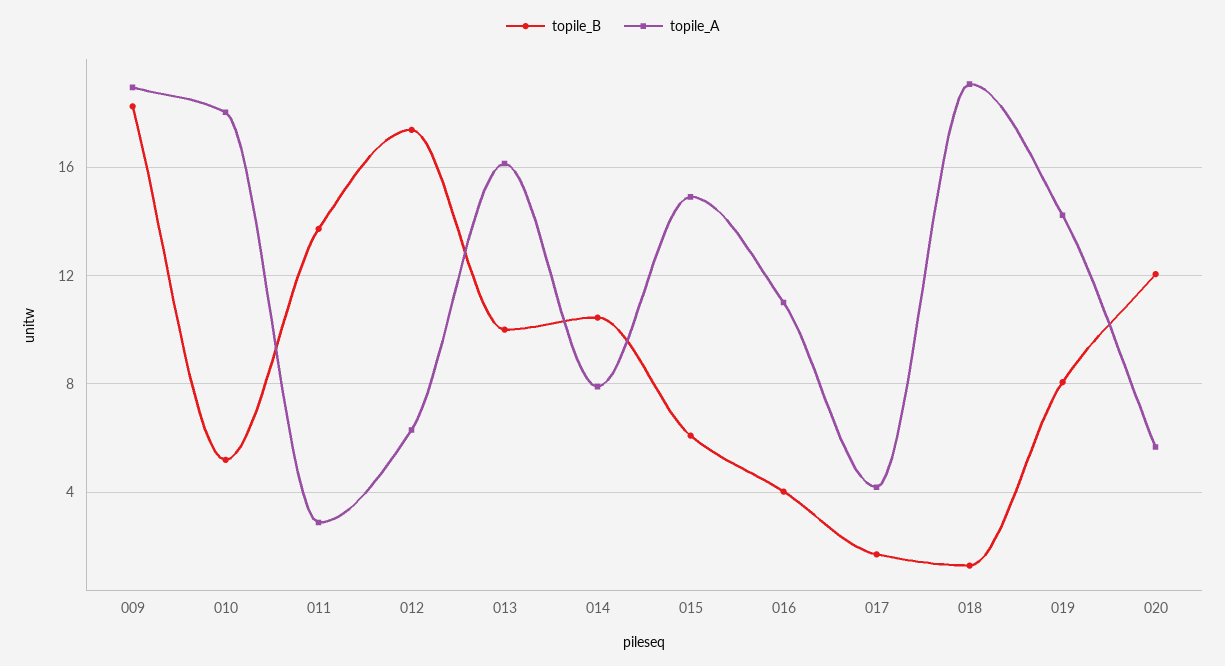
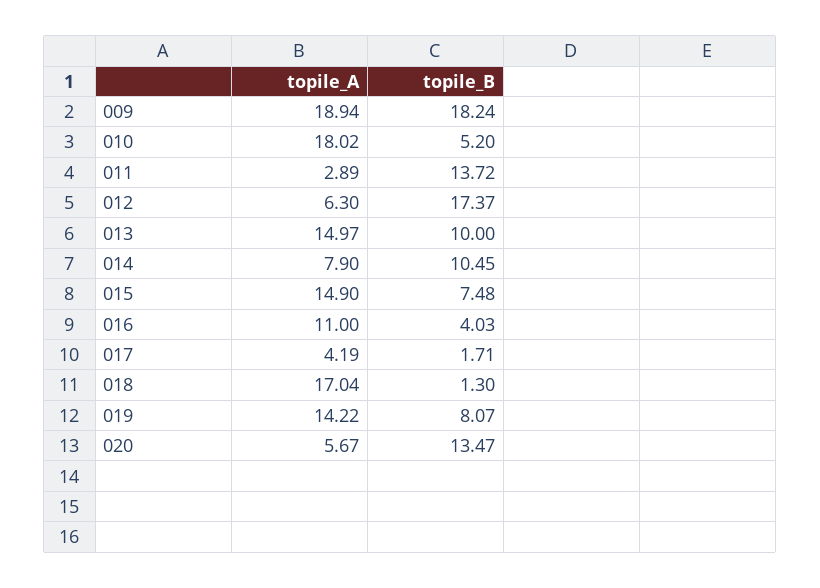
  {
    "topile_B": {
      "009": 18.24,
      "010": 5.2,
      "011": 13.72,
      "012": 17.37,
      "013": 10,
      "014": 10.45,
-     "015": 6,
+     "015": 7.48,
      "016": 4.03,
      "017": 1.71,
      "018": 1.3,
      "019": 8.07,
-     "020": 12
+     "020": 13.47
    },
    "topile_A": {
      "009": 18.94,
      "010": 18.02,
      "011": 2.89,
      "012": 6.3,
-     "013": 16,
+     "013": 14.97,
      "014": 7.9,
      "015": 14.9,
      "016": 11,
      "017": 4.19,
-     "018": 19,
+     "018": 17.04,
      "019": 14.22,
      "020": 5.67
    }
  }

